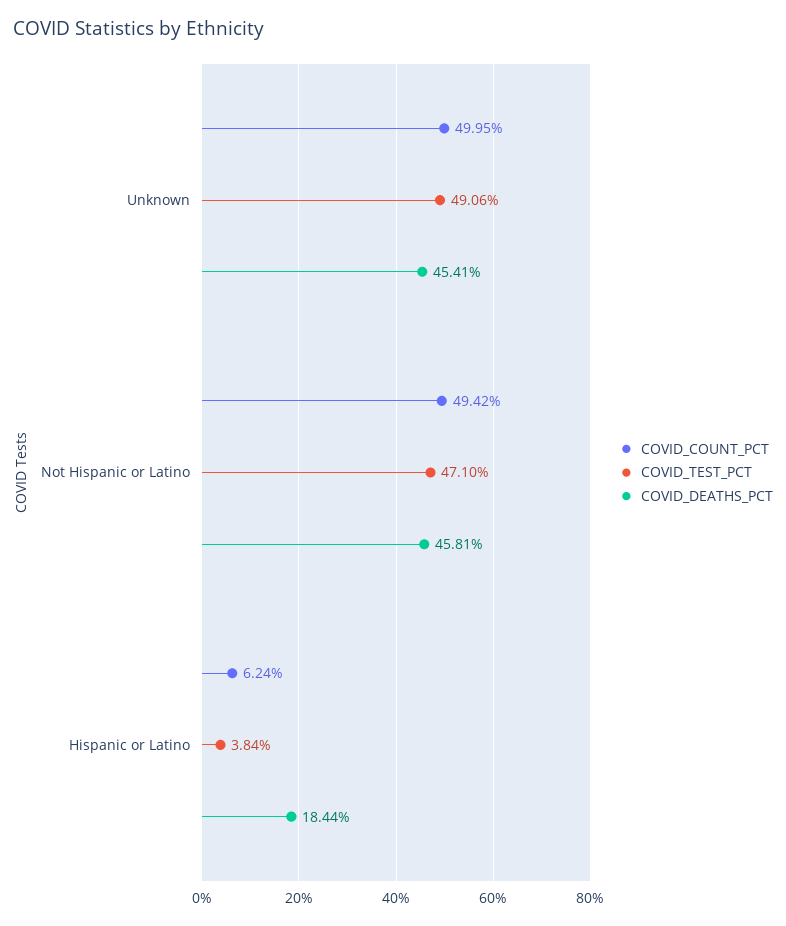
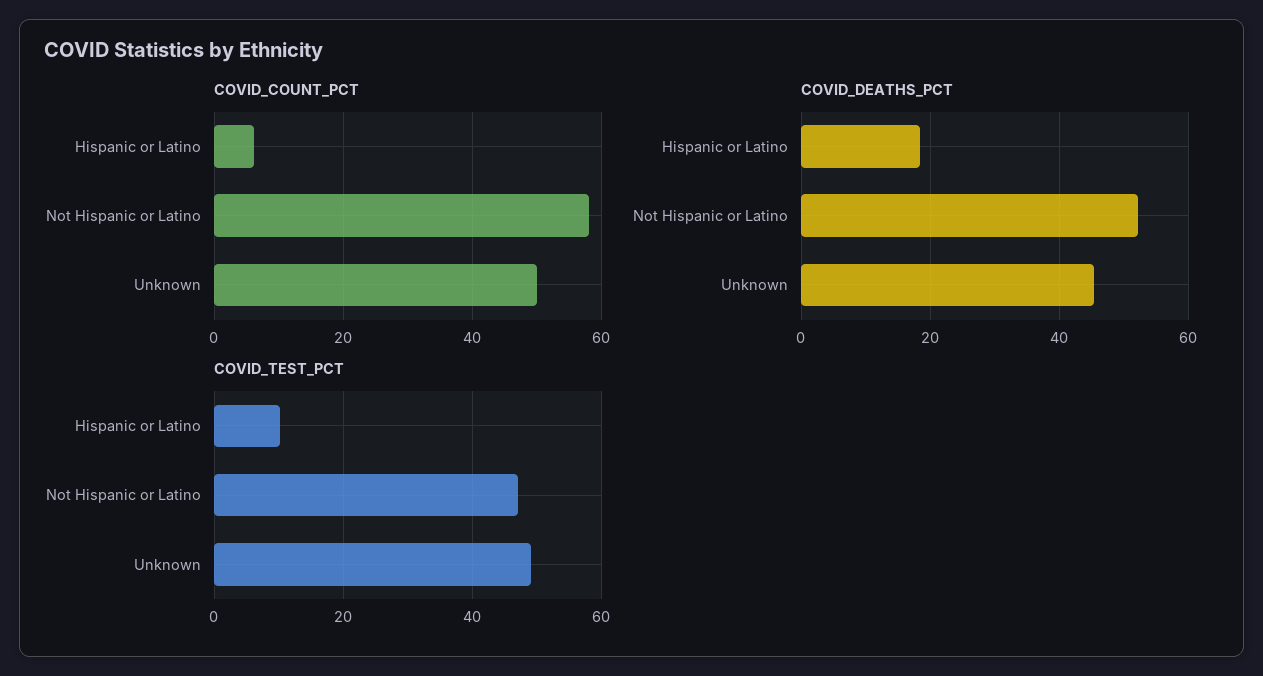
  {
    "COVID_COUNT_PCT": {
      "Unknown": 49.95,
-     "Not Hispanic or Latino": 49.42,
+     "Not Hispanic or Latino": 58,
      "Hispanic or Latino": 6.24
    },
    "COVID_TEST_PCT": {
      "Unknown": 49.06,
      "Not Hispanic or Latino": 47.1,
-     "Hispanic or Latino": 3.84
+     "Hispanic or Latino": 10
    },
    "COVID_DEATHS_PCT": {
      "Unknown": 45.41,
-     "Not Hispanic or Latino": 45.81,
+     "Not Hispanic or Latino": 52,
      "Hispanic or Latino": 18.44
    }
  }

